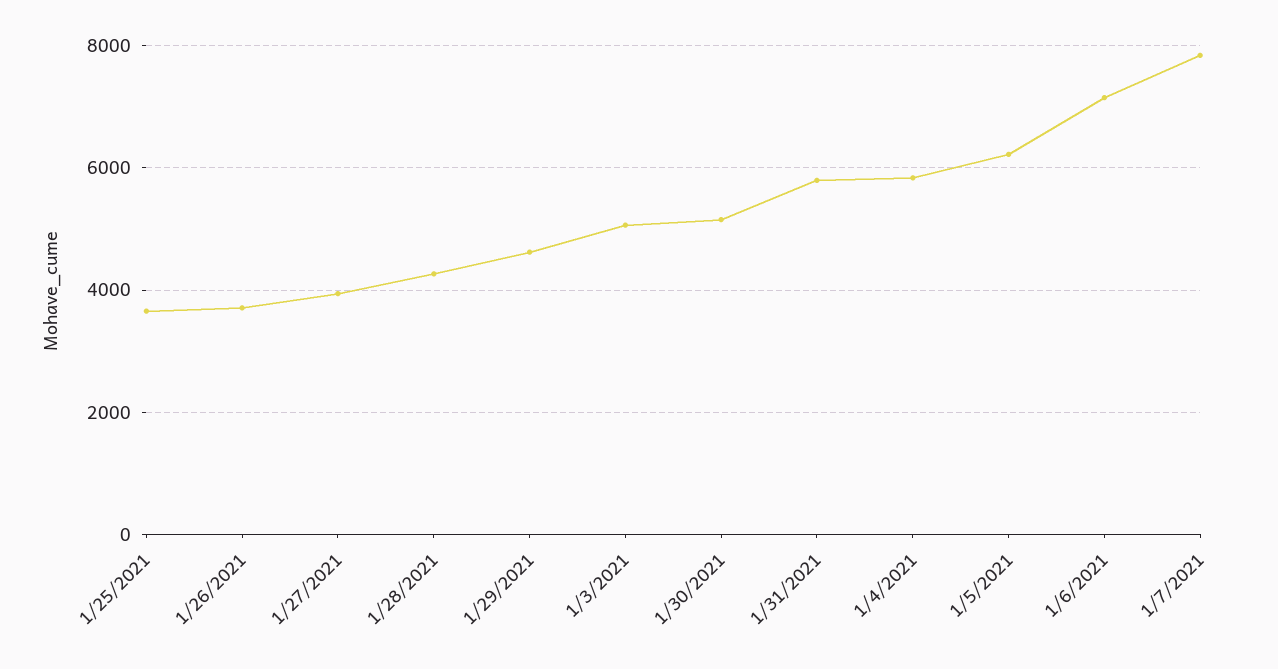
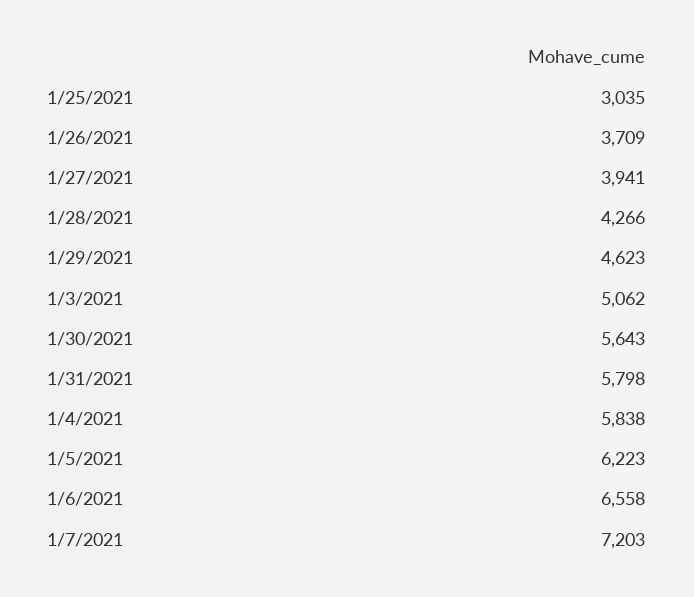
  {
-   "1/25/2021": 3600,
+   "1/25/2021": 3035,
    "1/26/2021": 3709,
    "1/27/2021": 3941,
    "1/28/2021": 4266,
    "1/29/2021": 4623,
    "1/3/2021": 5062,
-   "1/30/2021": 5200,
+   "1/30/2021": 5643,
    "1/31/2021": 5798,
    "1/4/2021": 5838,
    "1/5/2021": 6223,
-   "1/6/2021": 7200,
+   "1/6/2021": 6558,
-   "1/7/2021": 7800
+   "1/7/2021": 7203
  }

